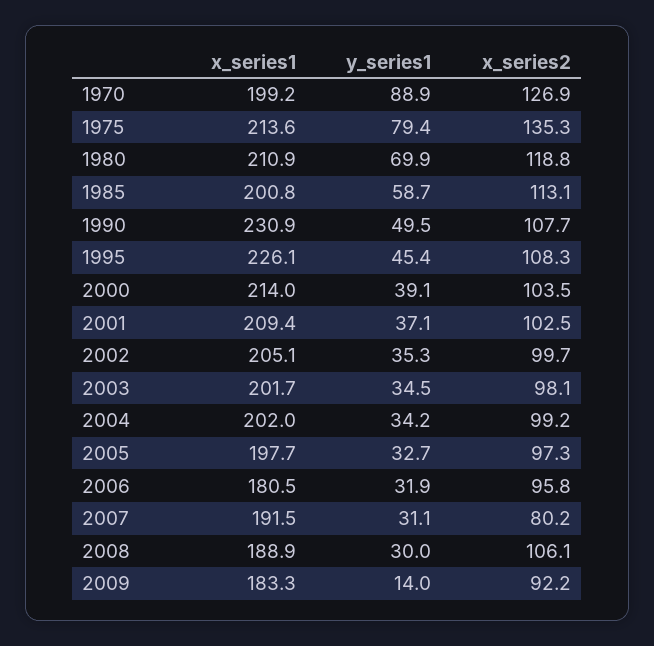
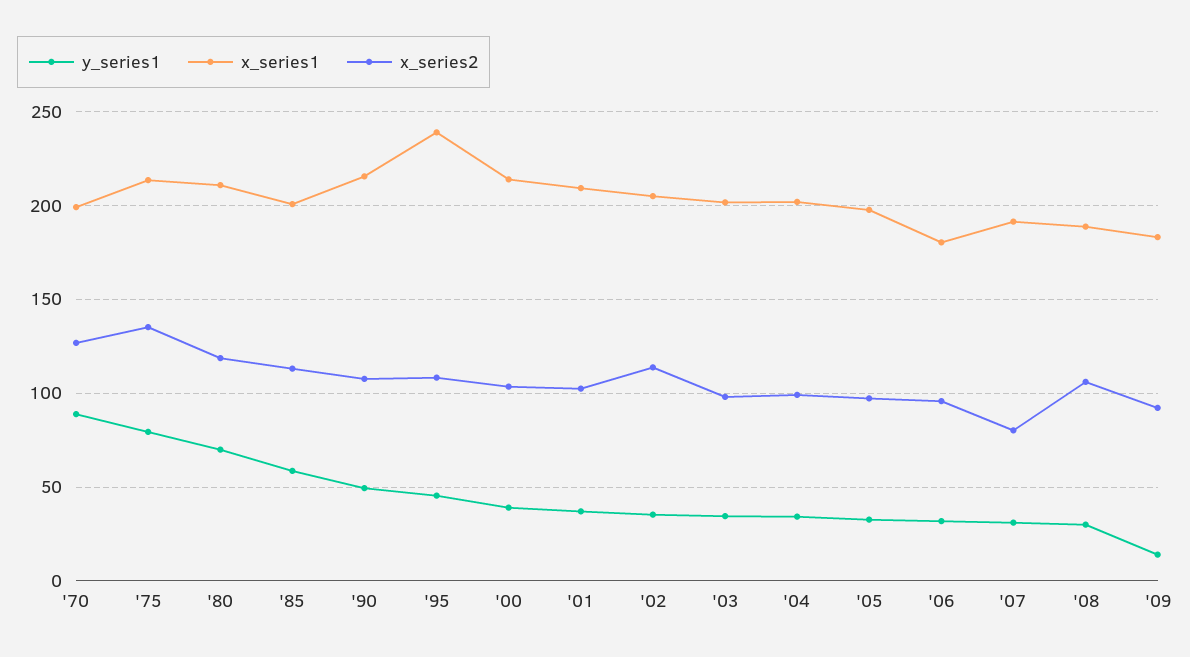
  {
    "x_series1": {
      "1970": 199.2,
      "1975": 213.6,
      "1980": 210.9,
      "1985": 200.8,
-     "1990": 230.9,
+     "1990": 215,
-     "1995": 226.1,
+     "1995": 240,
      "2000": 214,
      "2001": 209.4,
      "2002": 205.1,
      "2003": 201.7,
      "2004": 202,
      "2005": 197.7,
      "2006": 180.5,
      "2007": 191.5,
      "2008": 188.9,
      "2009": 183.3
    },
    "y_series1": {
      "1970": 88.9,
      "1975": 79.4,
      "1980": 69.9,
      "1985": 58.7,
      "1990": 49.5,
      "1995": 45.4,
      "2000": 39.1,
      "2001": 37.1,
      "2002": 35.3,
      "2003": 34.5,
      "2004": 34.2,
      "2005": 32.7,
      "2006": 31.9,
      "2007": 31.1,
      "2008": 30,
      "2009": 14
    },
    "x_series2": {
      "1970": 126.9,
      "1975": 135.3,
      "1980": 118.8,
      "1985": 113.1,
      "1990": 107.7,
      "1995": 108.3,
      "2000": 103.5,
      "2001": 102.5,
-     "2002": 99.7,
+     "2002": 115,
      "2003": 98.1,
      "2004": 99.2,
      "2005": 97.3,
      "2006": 95.8,
      "2007": 80.2,
      "2008": 106.1,
      "2009": 92.2
    }
  }

